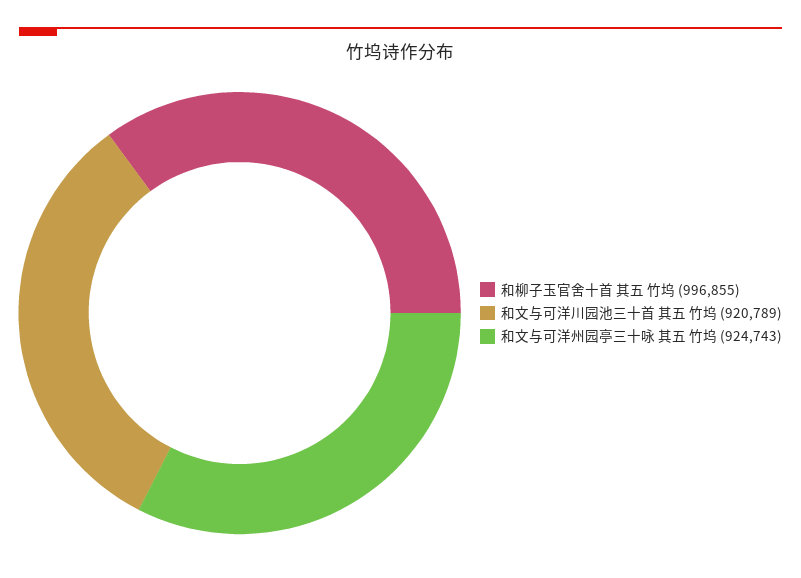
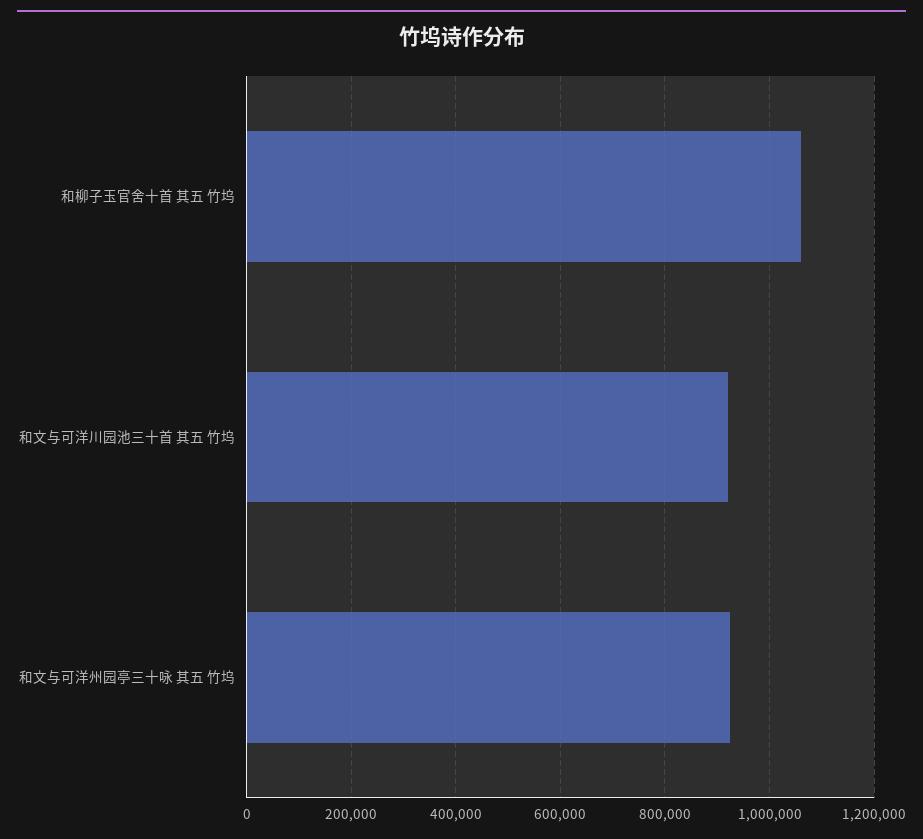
  {
-   "和柳子玉官舍十首 其五 竹坞": 996855,
+   "和柳子玉官舍十首 其五 竹坞": 1060000,
    "和文与可洋川园池三十首 其五 竹坞": 920789,
    "和文与可洋州园亭三十咏 其五 竹坞": 924743
  }

